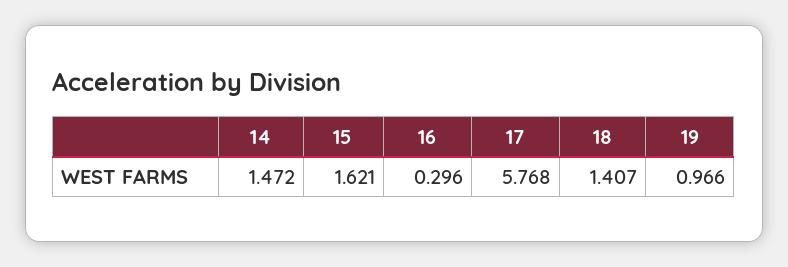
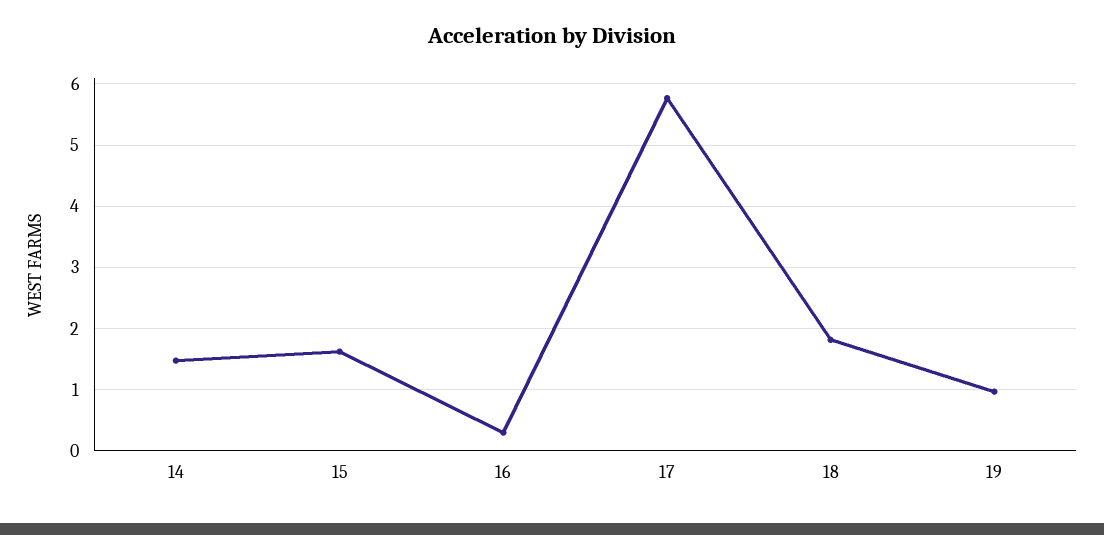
  {
    "14": 1.472,
    "15": 1.621,
    "16": 0.296,
    "17": 5.768,
-   "18": 1.407,
+   "18": 1.8,
    "19": 0.966
  }

